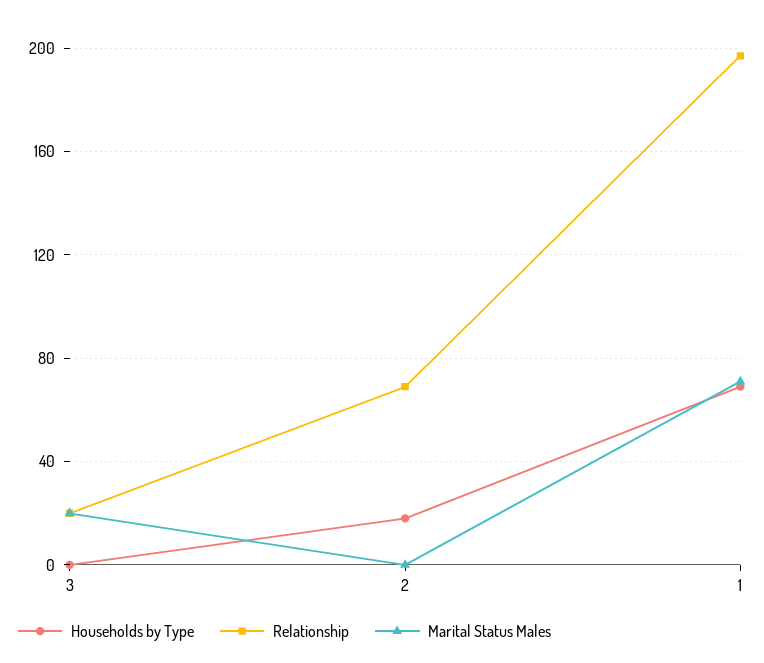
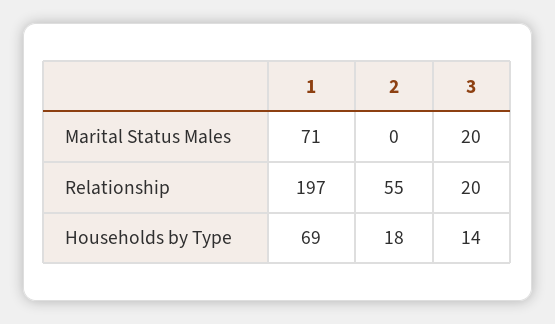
  {
    "Households by Type": {
-     "3": 0,
+     "3": 14,
      "2": 18,
      "1": 69
    },
    "Relationship": {
      "3": 20,
-     "2": 70,
+     "2": 55,
      "1": 197
    },
    "Marital Status Males": {
      "3": 20,
      "2": 0,
      "1": 71
    }
  }

